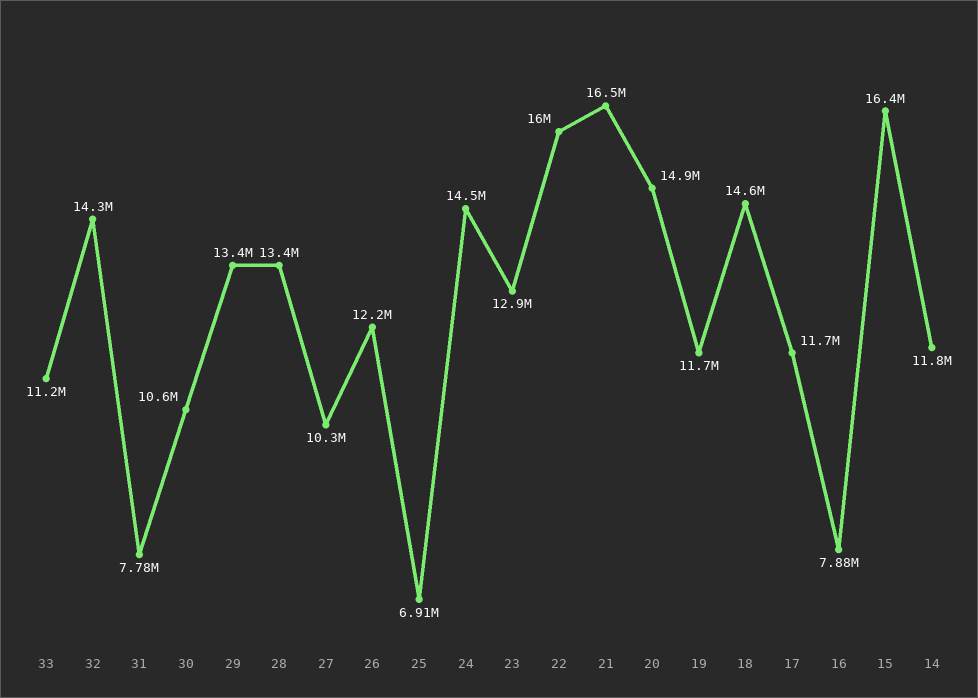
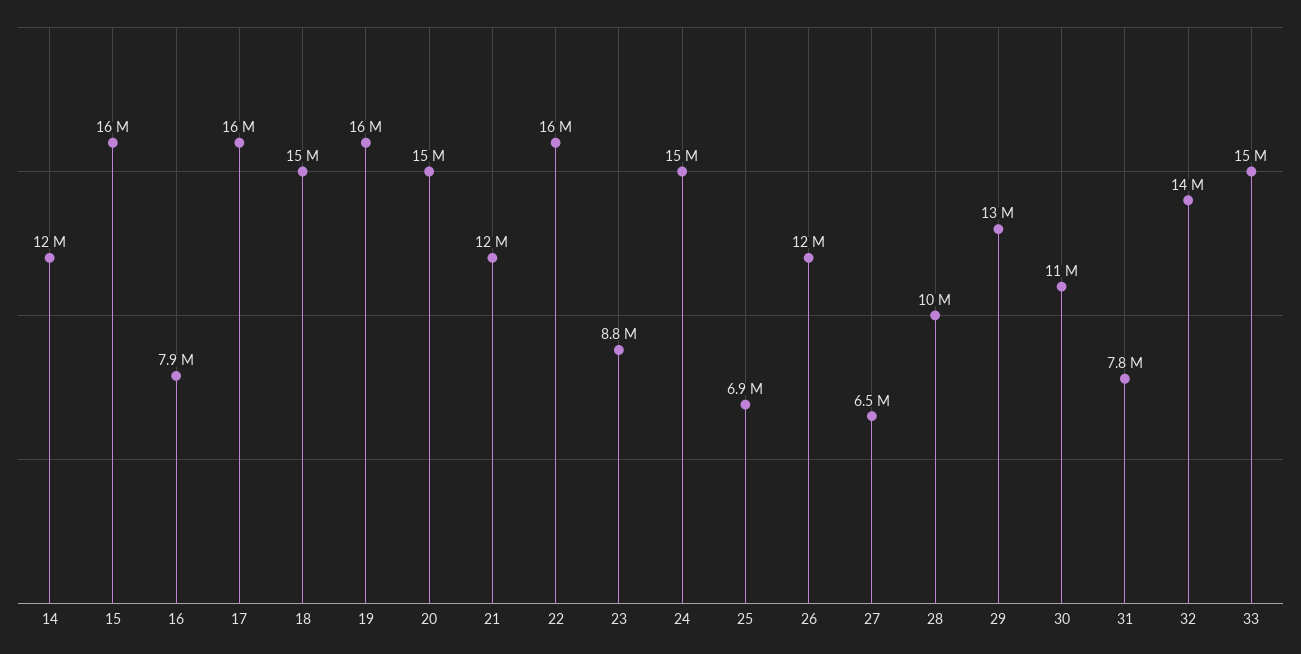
  {
-   "33": 11200000,
+   "33": 15000000,
    "32": 14300000,
    "31": 7780000,
    "30": 10600000,
    "29": 13400000,
-   "28": 13400000,
+   "28": 10000000,
-   "27": 10300000,
+   "27": 6500000,
    "26": 12200000,
    "25": 6910000,
    "24": 14500000,
-   "23": 12900000,
+   "23": 8800000,
    "22": 16000000,
-   "21": 16500000,
+   "21": 12000000,
    "20": 14900000,
-   "19": 11700000,
+   "19": 16000000,
    "18": 14600000,
-   "17": 11700000,
+   "17": 16000000,
    "16": 7880000,
    "15": 16400000,
    "14": 11800000
  }

